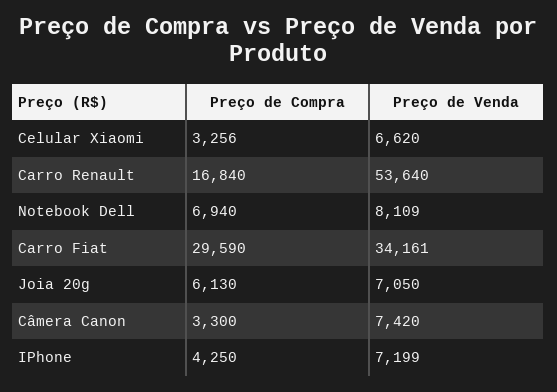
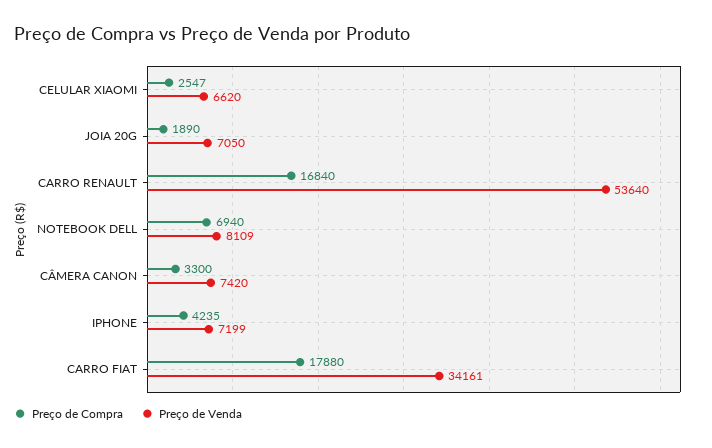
  {
    "Preço de Compra": {
-     "Celular Xiaomi": 3256,
+     "Celular Xiaomi": 2547,
      "Carro Renault": 16840,
      "Notebook Dell": 6940,
-     "Carro Fiat": 29590,
+     "Carro Fiat": 17880,
-     "Joia 20g": 6130,
+     "Joia 20g": 1890,
      "Câmera Canon": 3300,
-     "IPhone": 4250
+     "IPhone": 4235
    },
    "Preço de Venda": {
      "Celular Xiaomi": 6620,
      "Carro Renault": 53640,
      "Notebook Dell": 8109,
      "Carro Fiat": 34161,
      "Joia 20g": 7050,
      "Câmera Canon": 7420,
      "IPhone": 7199
    }
  }

